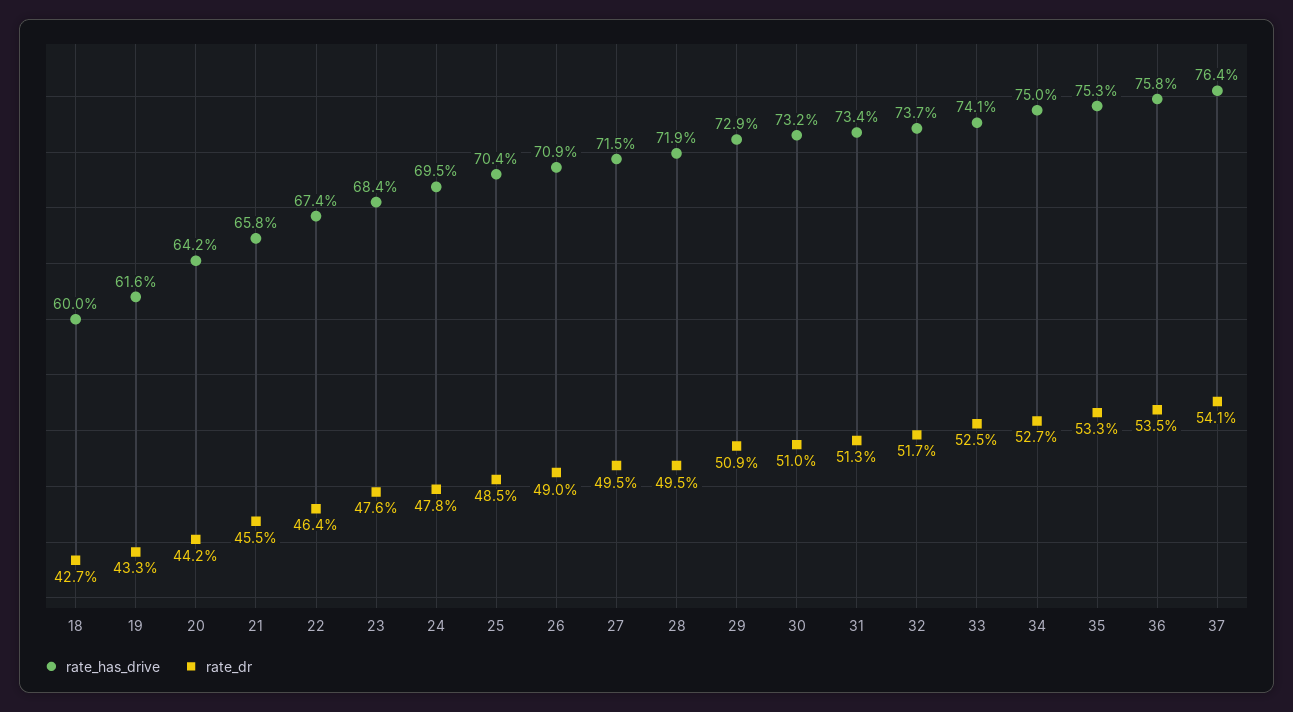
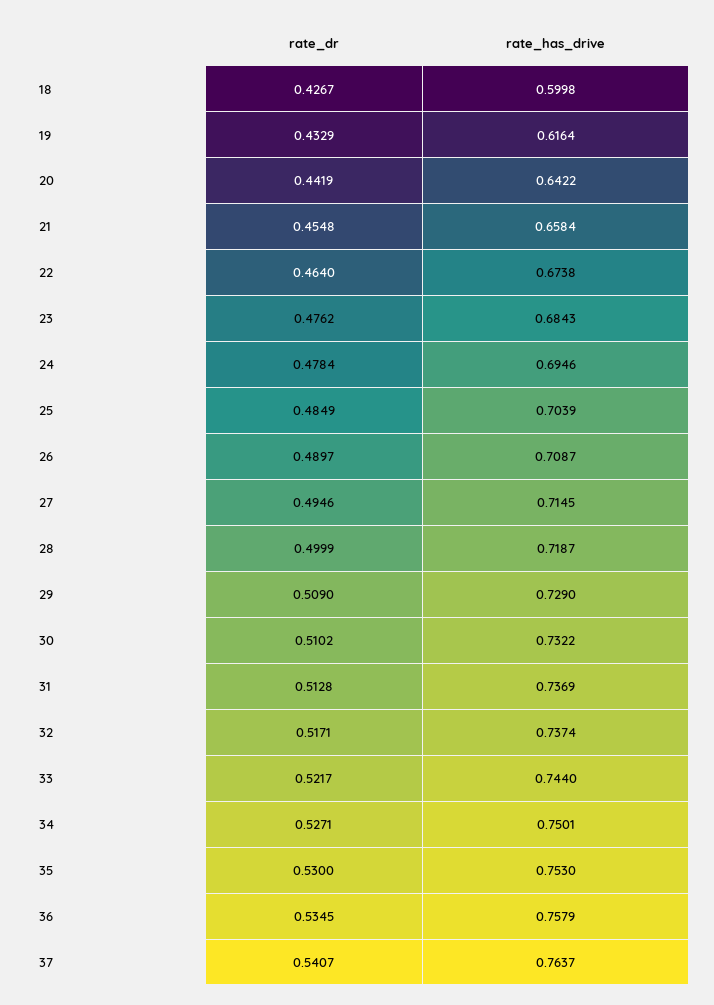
  {
    "rate_has_drive": {
      "18": 0.5998,
      "19": 0.6164,
      "20": 0.6422,
      "21": 0.6584,
      "22": 0.6738,
      "23": 0.6843,
      "24": 0.6946,
      "25": 0.7039,
      "26": 0.7087,
      "27": 0.7145,
      "28": 0.7187,
      "29": 0.729,
      "30": 0.7322,
-     "31": 0.734,
+     "31": 0.7369,
      "32": 0.7374,
-     "33": 0.741,
+     "33": 0.744,
      "34": 0.7501,
      "35": 0.753,
      "36": 0.7579,
      "37": 0.7637
    },
    "rate_dr": {
      "18": 0.4267,
      "19": 0.4329,
      "20": 0.4419,
      "21": 0.4548,
      "22": 0.464,
      "23": 0.4762,
      "24": 0.4784,
      "25": 0.4849,
      "26": 0.4897,
      "27": 0.4946,
-     "28": 0.495,
+     "28": 0.4999,
      "29": 0.509,
      "30": 0.5102,
      "31": 0.5128,
      "32": 0.5171,
-     "33": 0.525,
+     "33": 0.5217,
      "34": 0.5271,
-     "35": 0.533,
+     "35": 0.53,
      "36": 0.5345,
      "37": 0.5407
    }
  }

